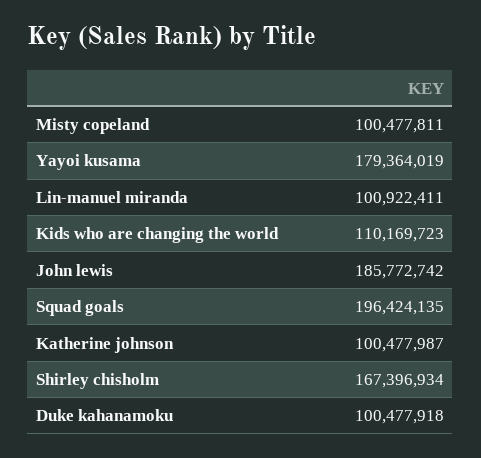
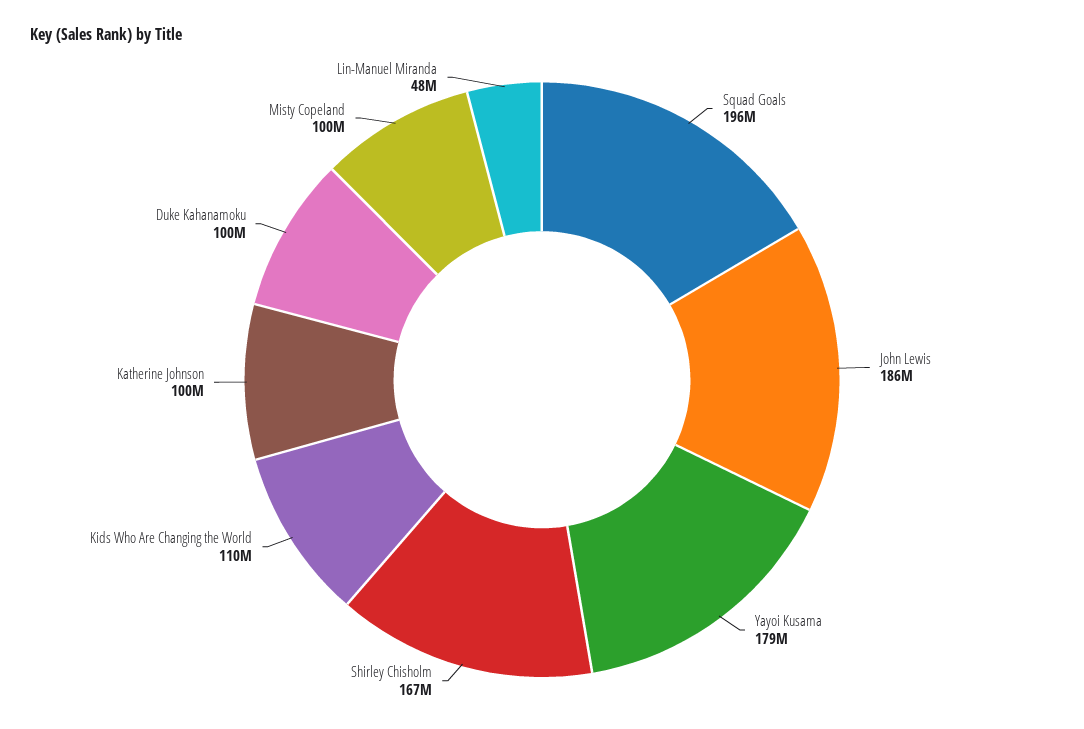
  {
    "Misty copeland": 100477811,
    "Yayoi kusama": 179364019,
-   "Lin-manuel miranda": 100922411,
+   "Lin-manuel miranda": 48000000,
    "Kids who are changing the world": 110169723,
    "John lewis": 185772742,
    "Squad goals": 196424135,
    "Katherine johnson": 100477987,
    "Shirley chisholm": 167396934,
    "Duke kahanamoku": 100477918
  }

